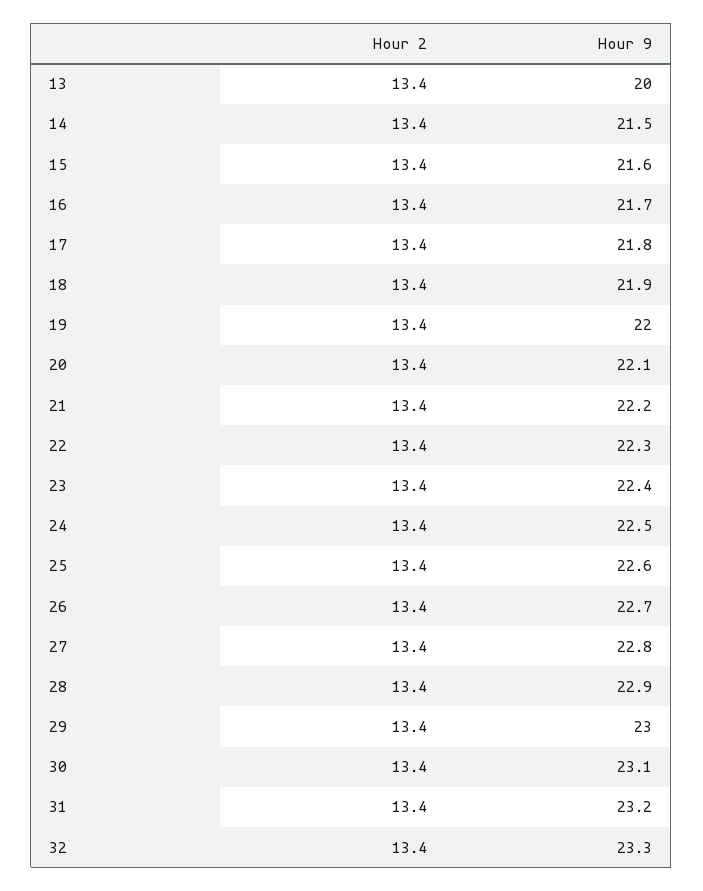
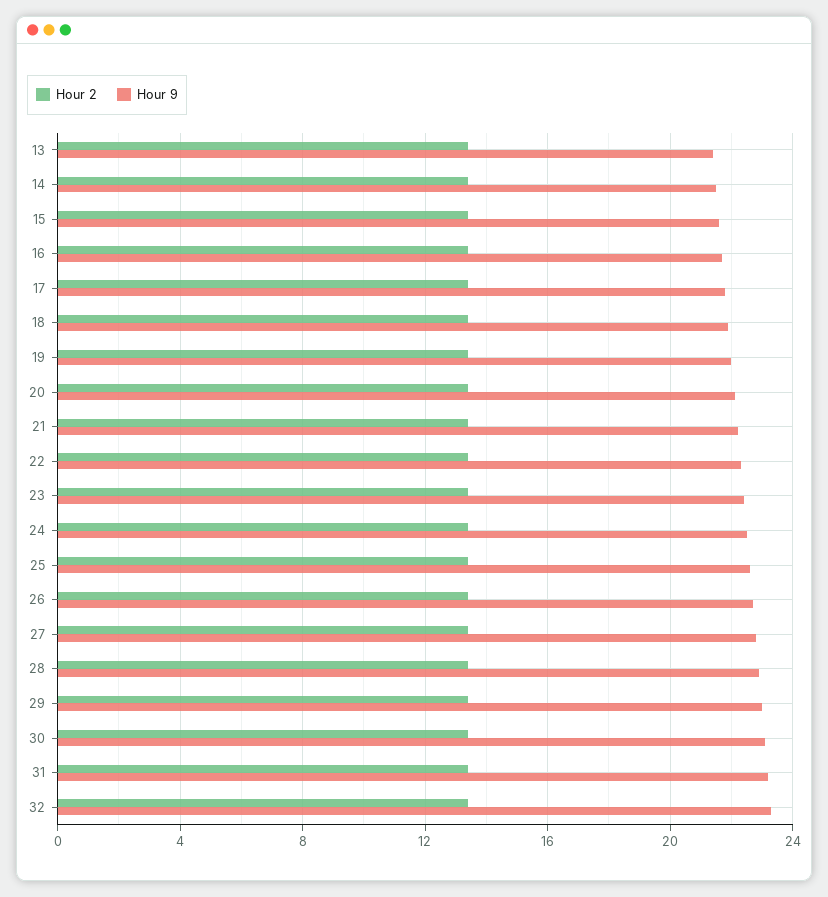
  {
    "Hour 2": {
      "13": 13.4,
      "14": 13.4,
      "15": 13.4,
      "16": 13.4,
      "17": 13.4,
      "18": 13.4,
      "19": 13.4,
      "20": 13.4,
      "21": 13.4,
      "22": 13.4,
      "23": 13.4,
      "24": 13.4,
      "25": 13.4,
      "26": 13.4,
      "27": 13.4,
      "28": 13.4,
      "29": 13.4,
      "30": 13.4,
      "31": 13.4,
      "32": 13.4
    },
    "Hour 9": {
-     "13": 20,
+     "13": 21.5,
      "14": 21.5,
      "15": 21.6,
      "16": 21.7,
      "17": 21.8,
      "18": 21.9,
      "19": 22,
      "20": 22.1,
      "21": 22.2,
      "22": 22.3,
      "23": 22.4,
      "24": 22.5,
      "25": 22.6,
      "26": 22.7,
      "27": 22.8,
      "28": 22.9,
      "29": 23,
      "30": 23.1,
      "31": 23.2,
      "32": 23.3
    }
  }

